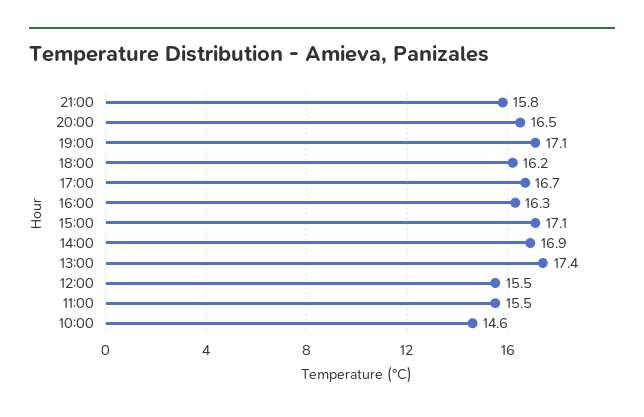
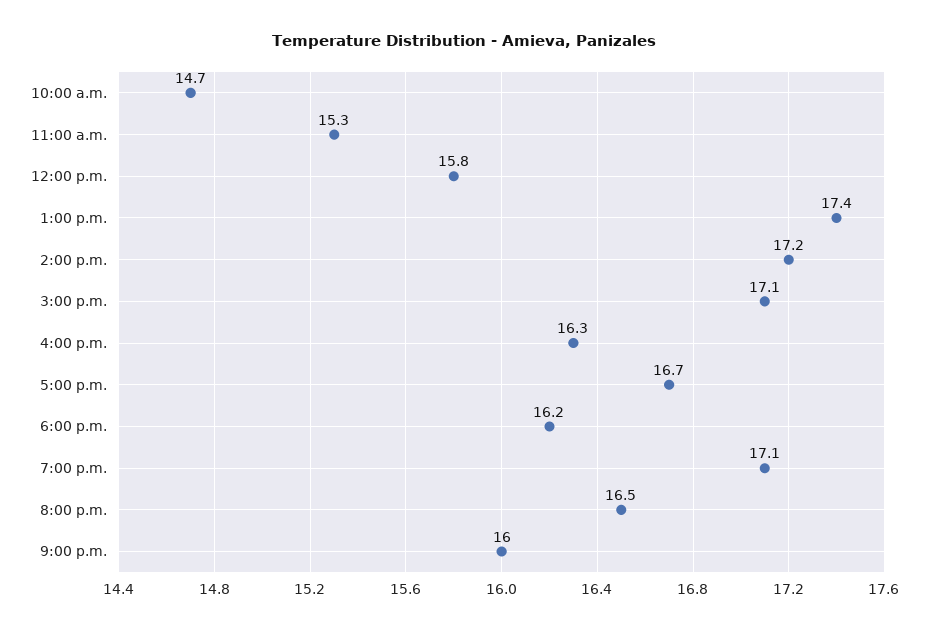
  {
-   "21:00": 15.8,
+   "21:00": 16,
    "20:00": 16.5,
    "19:00": 17.1,
    "18:00": 16.2,
    "17:00": 16.7,
    "16:00": 16.3,
    "15:00": 17.1,
-   "14:00": 16.9,
+   "14:00": 17.2,
    "13:00": 17.4,
-   "12:00": 15.5,
+   "12:00": 15.8,
-   "11:00": 15.5,
+   "11:00": 15.3,
-   "10:00": 14.6
+   "10:00": 14.7
  }

